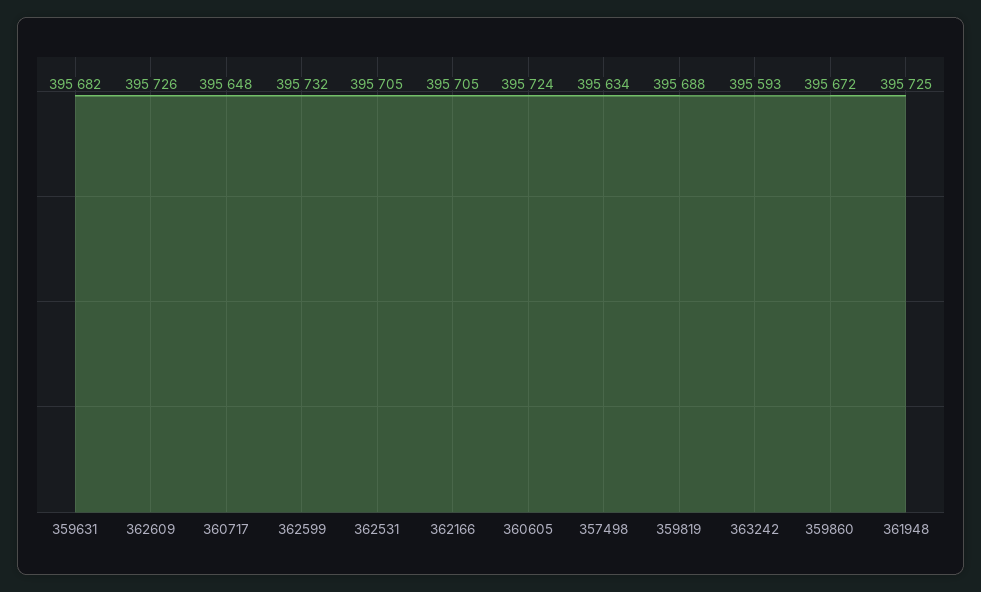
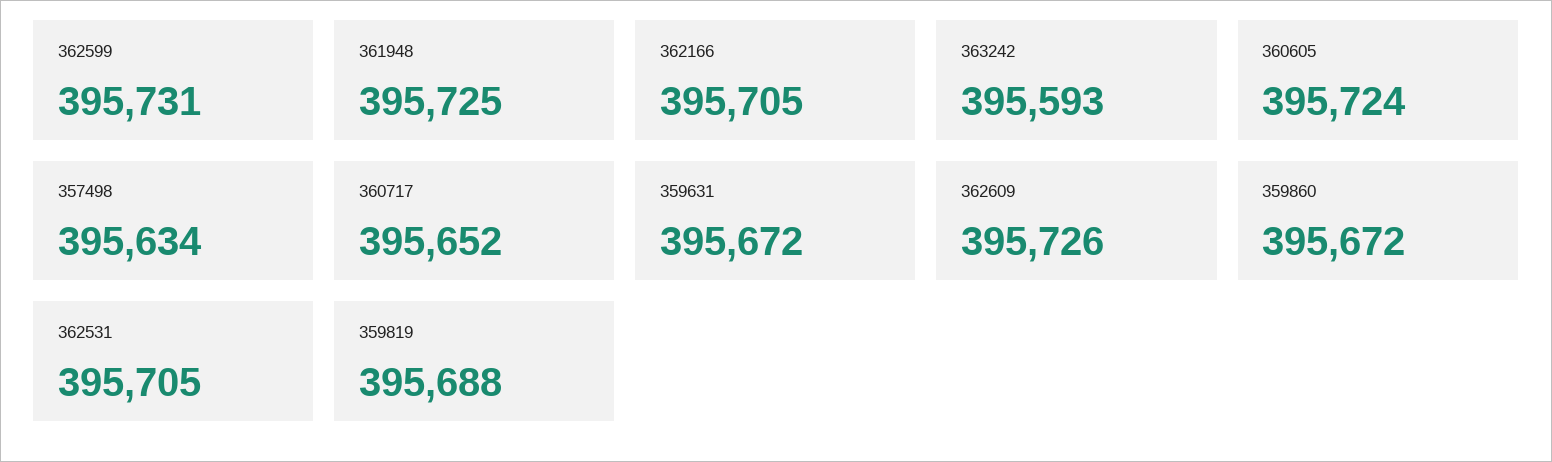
  {
-   "359631": 395682,
+   "359631": 395672,
    "362609": 395726,
-   "360717": 395648,
+   "360717": 395652,
-   "362599": 395732,
+   "362599": 395731,
    "362531": 395705,
    "362166": 395705,
    "360605": 395724,
    "357498": 395634,
    "359819": 395688,
    "363242": 395593,
    "359860": 395672,
    "361948": 395725
  }

